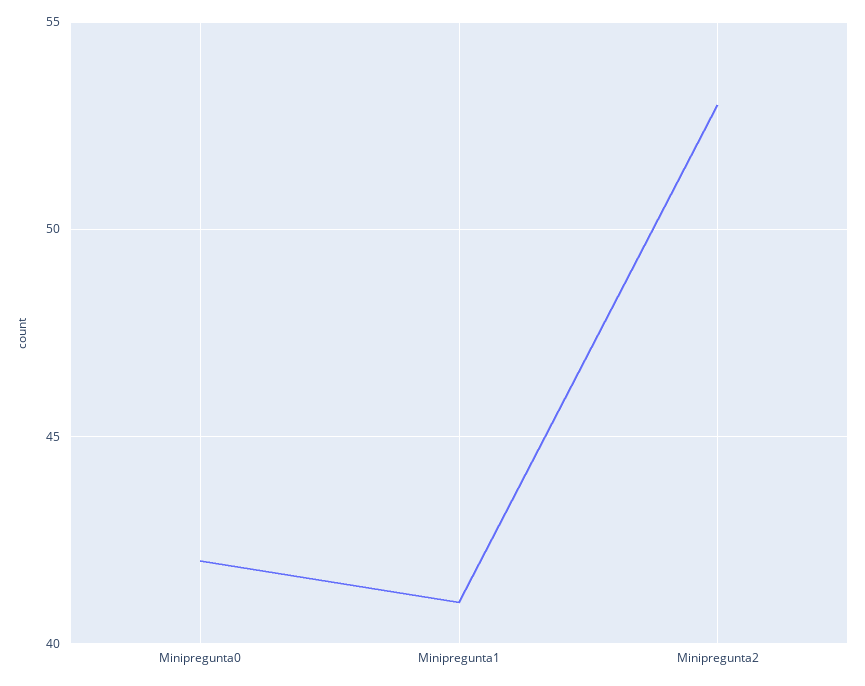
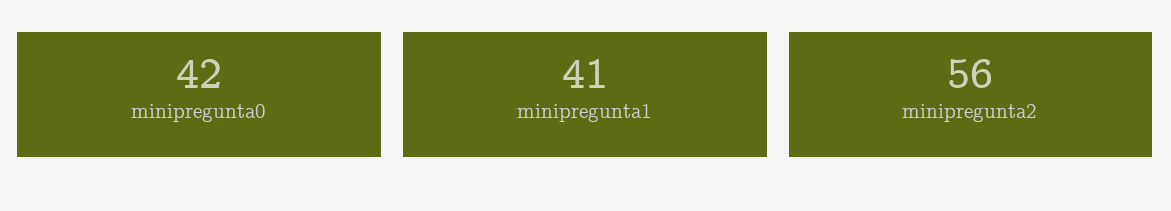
  {
    "Minipregunta0": 42,
    "Minipregunta1": 41,
-   "Minipregunta2": 53
+   "Minipregunta2": 56
  }

